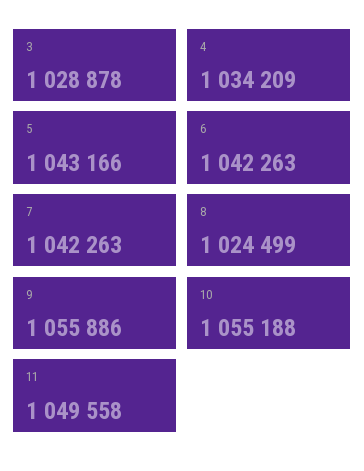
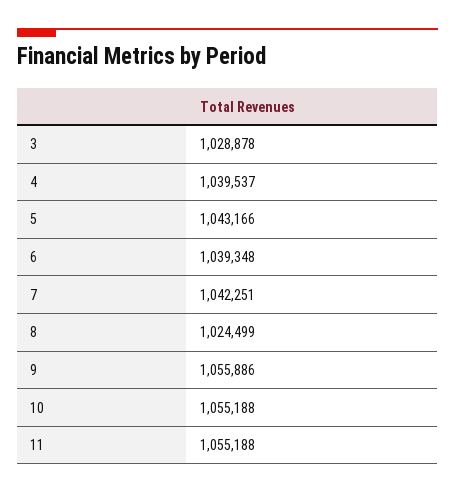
  {
    "3": 1028878,
-   "4": 1034209,
+   "4": 1039537,
    "5": 1043166,
-   "6": 1042263,
+   "6": 1039348,
-   "7": 1042263,
+   "7": 1042251,
    "8": 1024499,
    "9": 1055886,
    "10": 1055188,
-   "11": 1049558
+   "11": 1055188
  }

